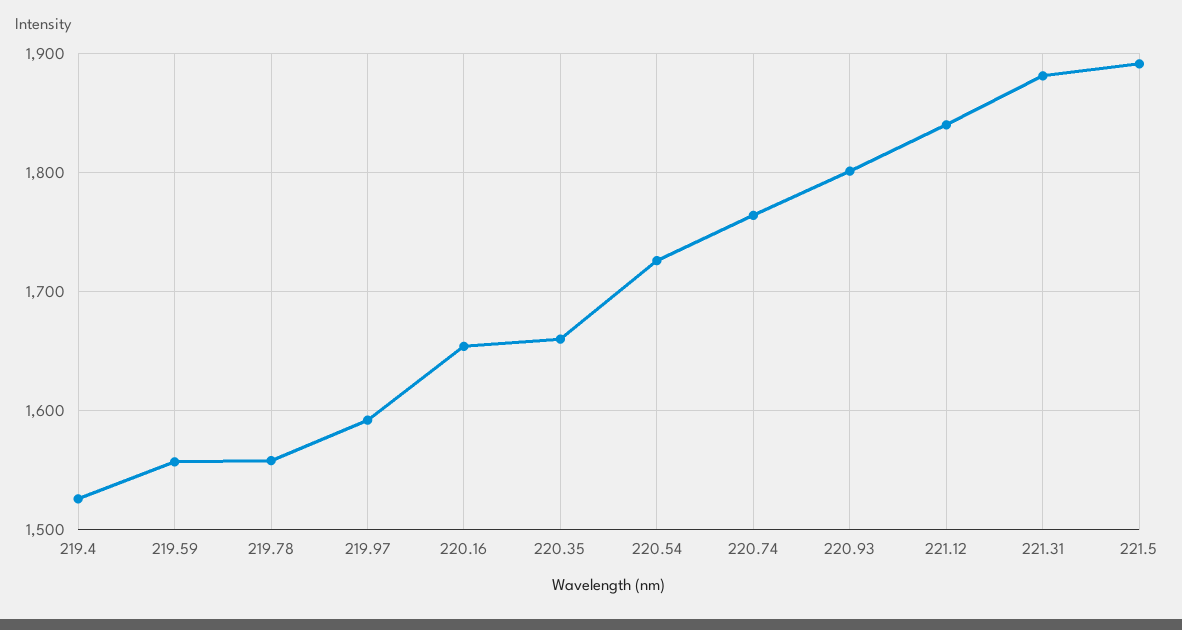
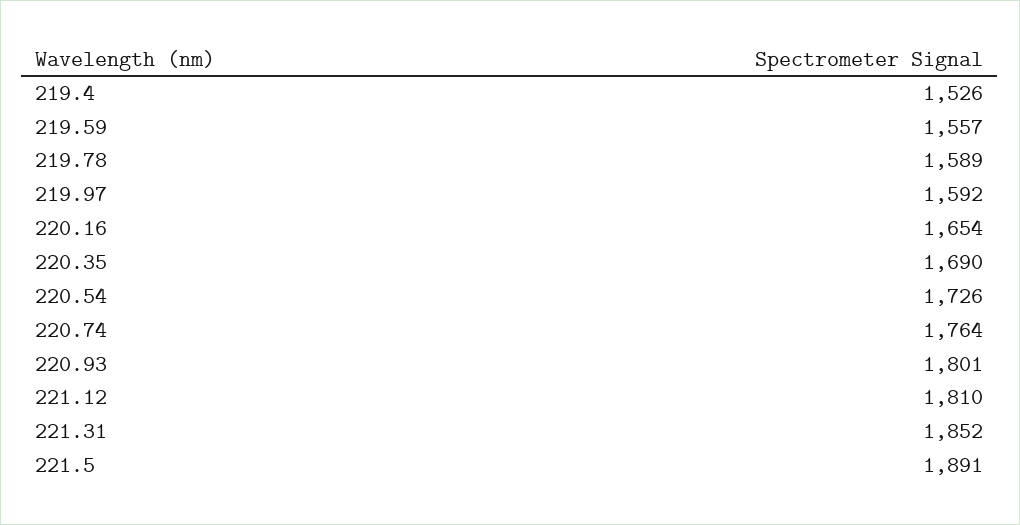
  {
    "219.4": 1526,
    "219.59": 1557,
-   "219.78": 1560,
+   "219.78": 1589,
    "219.97": 1592,
    "220.16": 1654,
-   "220.35": 1660,
+   "220.35": 1690,
    "220.54": 1726,
    "220.74": 1764,
    "220.93": 1801,
-   "221.12": 1840,
+   "221.12": 1810,
-   "221.31": 1880,
+   "221.31": 1852,
    "221.5": 1891
  }

